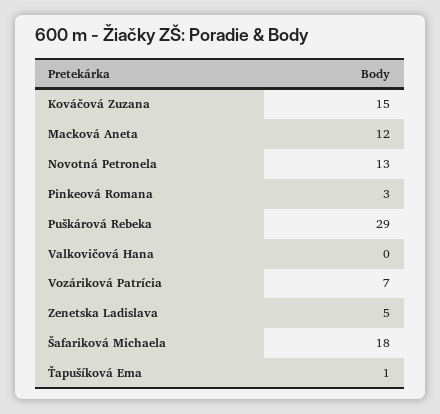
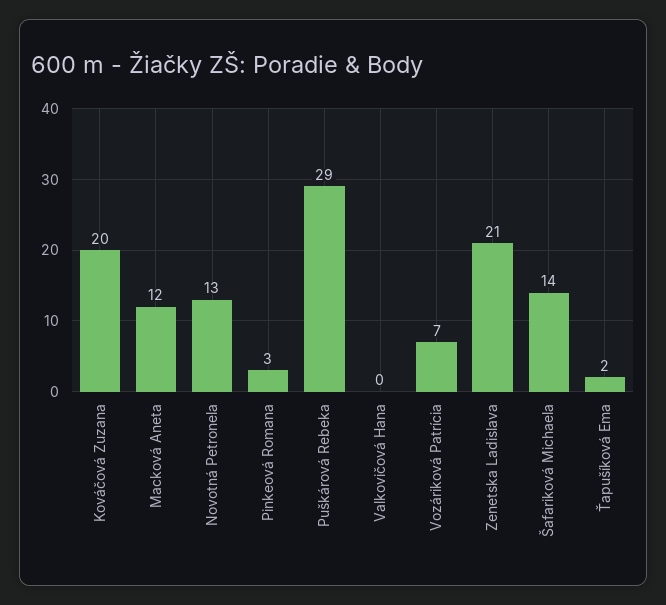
  {
-   "Kováčová Zuzana": 15,
+   "Kováčová Zuzana": 20,
    "Macková Aneta": 12,
    "Novotná Petronela": 13,
    "Pinkeová Romana": 3,
    "Puškárová Rebeka": 29,
    "Valkovičová Hana": 0,
    "Vozáriková Patrícia": 7,
-   "Zenetska Ladislava": 5,
+   "Zenetska Ladislava": 21,
-   "Šafariková Michaela": 18,
+   "Šafariková Michaela": 14,
-   "Ťapušíková Ema": 1
+   "Ťapušíková Ema": 2
  }

